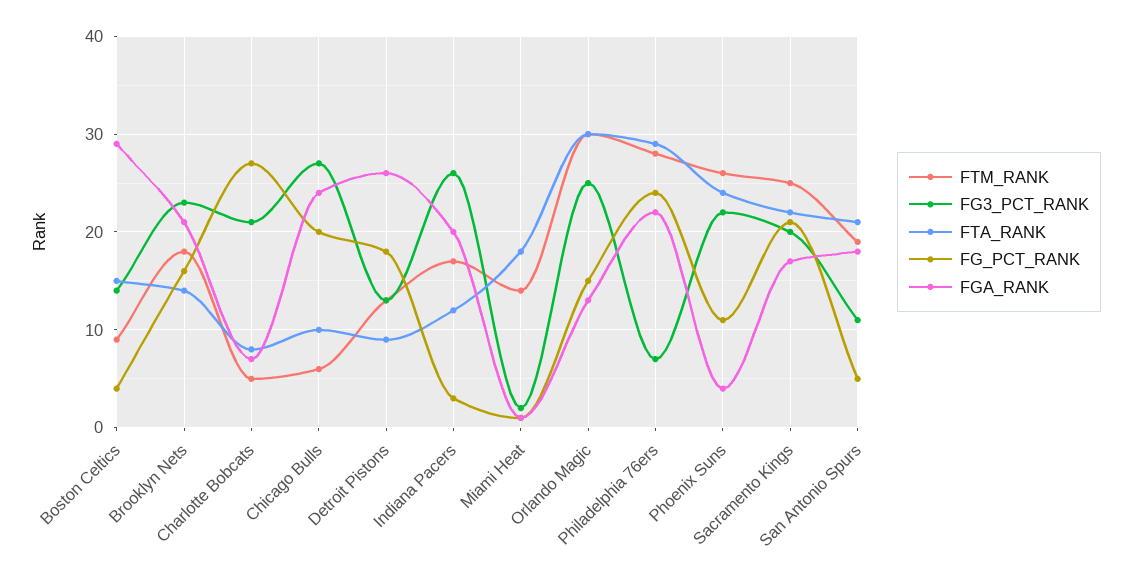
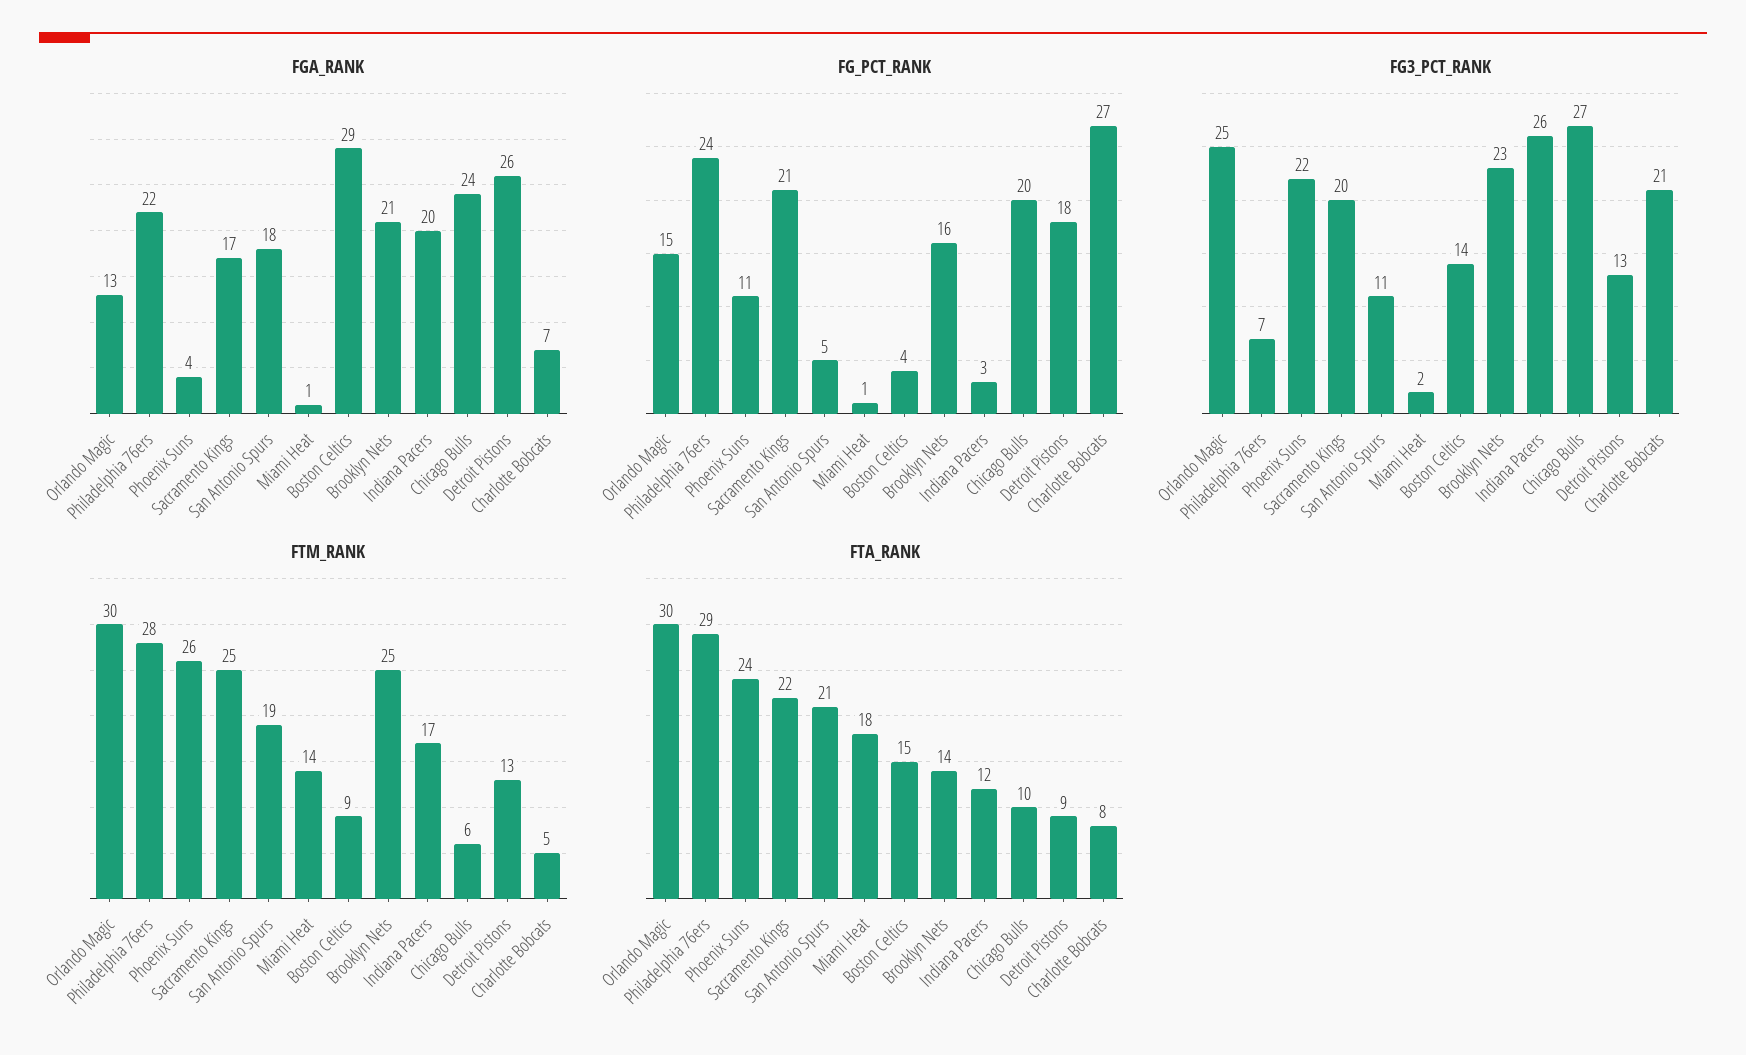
  {
    "FTM_RANK": {
      "Boston Celtics": 9,
-     "Brooklyn Nets": 18,
+     "Brooklyn Nets": 25,
      "Charlotte Bobcats": 5,
      "Chicago Bulls": 6,
      "Detroit Pistons": 13,
      "Indiana Pacers": 17,
      "Miami Heat": 14,
      "Orlando Magic": 30,
      "Philadelphia 76ers": 28,
      "Phoenix Suns": 26,
      "Sacramento Kings": 25,
      "San Antonio Spurs": 19
    },
    "FG3_PCT_RANK": {
      "Boston Celtics": 14,
      "Brooklyn Nets": 23,
      "Charlotte Bobcats": 21,
      "Chicago Bulls": 27,
      "Detroit Pistons": 13,
      "Indiana Pacers": 26,
      "Miami Heat": 2,
      "Orlando Magic": 25,
      "Philadelphia 76ers": 7,
      "Phoenix Suns": 22,
      "Sacramento Kings": 20,
      "San Antonio Spurs": 11
    },
    "FTA_RANK": {
      "Boston Celtics": 15,
      "Brooklyn Nets": 14,
      "Charlotte Bobcats": 8,
      "Chicago Bulls": 10,
      "Detroit Pistons": 9,
      "Indiana Pacers": 12,
      "Miami Heat": 18,
      "Orlando Magic": 30,
      "Philadelphia 76ers": 29,
      "Phoenix Suns": 24,
      "Sacramento Kings": 22,
      "San Antonio Spurs": 21
    },
    "FG_PCT_RANK": {
      "Boston Celtics": 4,
      "Brooklyn Nets": 16,
      "Charlotte Bobcats": 27,
      "Chicago Bulls": 20,
      "Detroit Pistons": 18,
      "Indiana Pacers": 3,
      "Miami Heat": 1,
      "Orlando Magic": 15,
      "Philadelphia 76ers": 24,
      "Phoenix Suns": 11,
      "Sacramento Kings": 21,
      "San Antonio Spurs": 5
    },
    "FGA_RANK": {
      "Boston Celtics": 29,
      "Brooklyn Nets": 21,
      "Charlotte Bobcats": 7,
      "Chicago Bulls": 24,
      "Detroit Pistons": 26,
      "Indiana Pacers": 20,
      "Miami Heat": 1,
      "Orlando Magic": 13,
      "Philadelphia 76ers": 22,
      "Phoenix Suns": 4,
      "Sacramento Kings": 17,
      "San Antonio Spurs": 18
    }
  }

